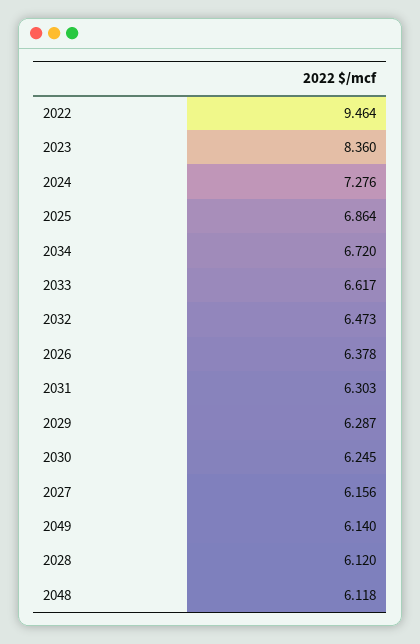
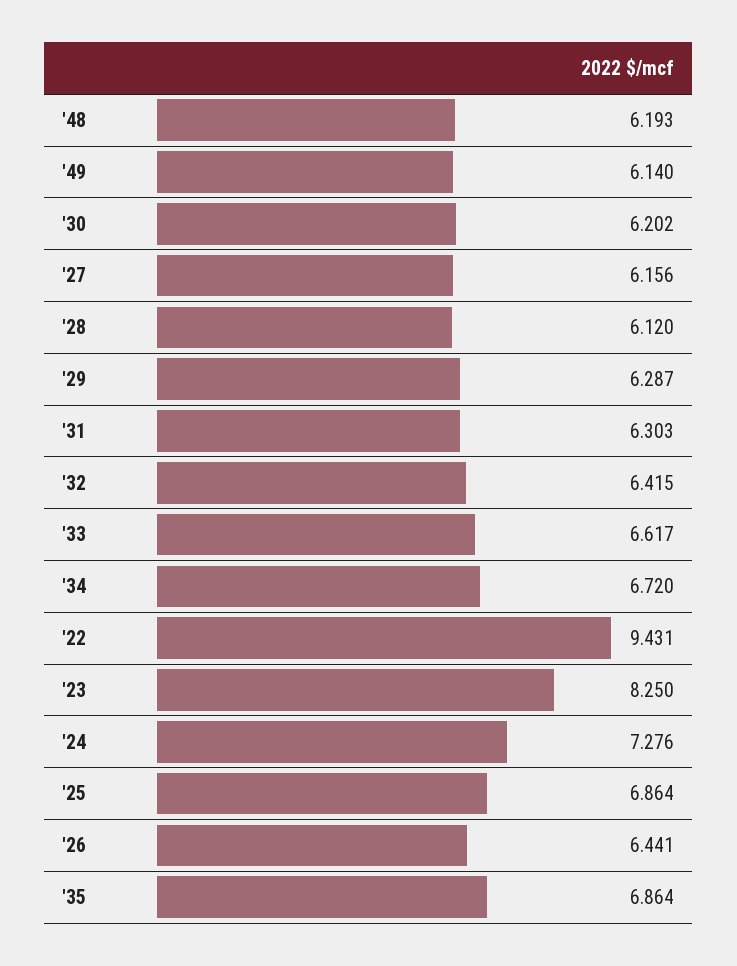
  {
-   "2022": 9.464,
+   "2022": 9.431,
-   "2023": 8.36,
+   "2023": 8.25,
    "2024": 7.276,
    "2025": 6.864,
    "2034": 6.72,
    "2033": 6.617,
-   "2032": 6.473,
+   "2032": 6.415,
-   "2026": 6.378,
+   "2026": 6.441,
    "2031": 6.303,
    "2029": 6.287,
-   "2030": 6.245,
+   "2030": 6.202,
    "2027": 6.156,
    "2049": 6.14,
    "2028": 6.12,
-   "2048": 6.118
+   "2048": 6.193,
+   "'35": 6.864
  }

